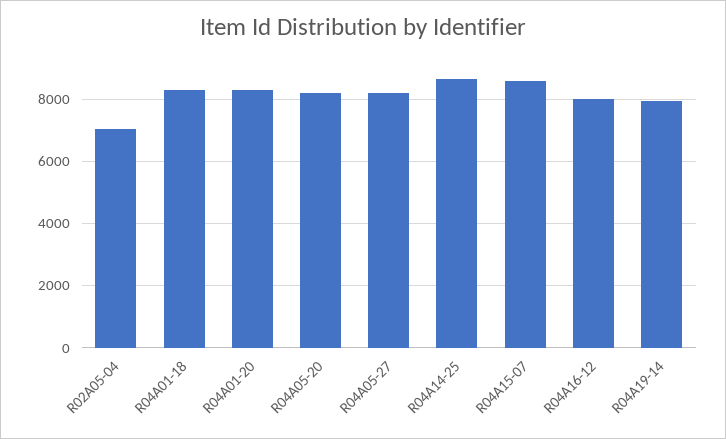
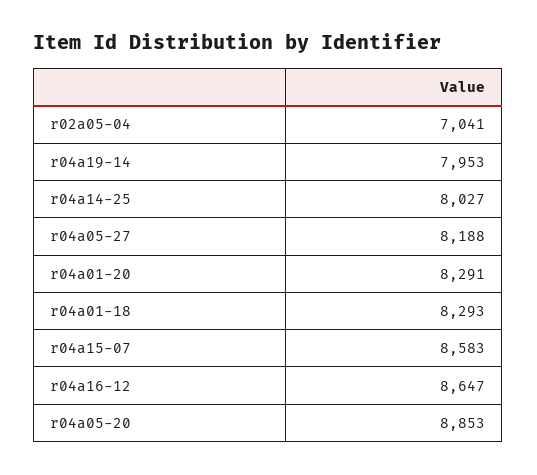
  {
    "R02A05-04": 7041,
    "R04A01-18": 8293,
    "R04A01-20": 8291,
-   "R04A05-20": 8200,
+   "R04A05-20": 8853,
    "R04A05-27": 8188,
-   "R04A14-25": 8600,
+   "R04A14-25": 8027,
    "R04A15-07": 8583,
-   "R04A16-12": 8000,
+   "R04A16-12": 8647,
    "R04A19-14": 7953
  }

